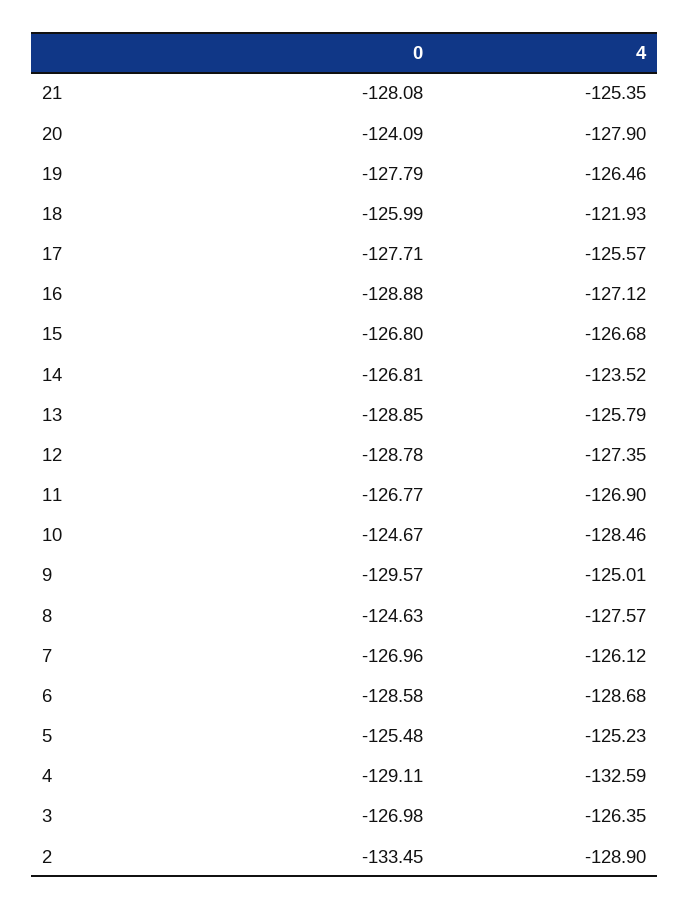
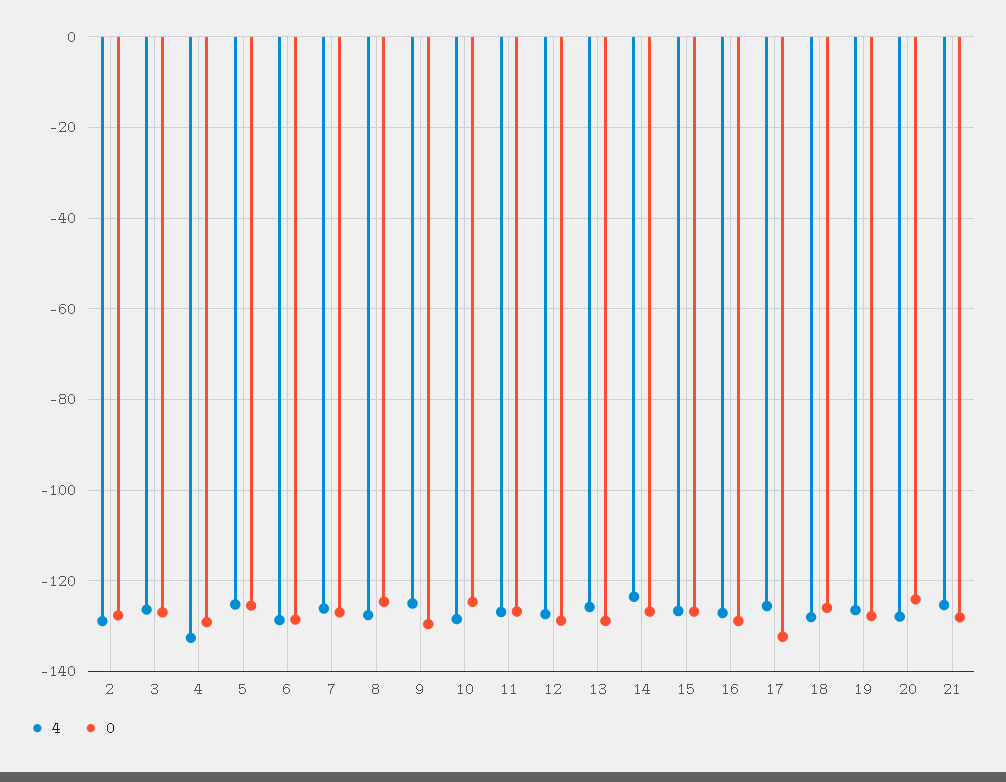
  {
    "0": {
      "21": -128.08,
      "20": -124.09,
      "19": -127.79,
      "18": -125.99,
-     "17": -127.71,
+     "17": -132,
      "16": -128.88,
      "15": -126.8,
      "14": -126.81,
      "13": -128.85,
      "12": -128.78,
      "11": -126.77,
      "10": -124.67,
      "9": -129.57,
      "8": -124.63,
      "7": -126.96,
      "6": -128.58,
      "5": -125.48,
      "4": -129.11,
      "3": -126.98,
-     "2": -133.45
+     "2": -128
    },
    "4": {
      "21": -125.35,
      "20": -127.9,
      "19": -126.46,
-     "18": -121.93,
+     "18": -128,
      "17": -125.57,
      "16": -127.12,
      "15": -126.68,
      "14": -123.52,
      "13": -125.79,
      "12": -127.35,
      "11": -126.9,
      "10": -128.46,
      "9": -125.01,
      "8": -127.57,
      "7": -126.12,
      "6": -128.68,
      "5": -125.23,
      "4": -132.59,
      "3": -126.35,
      "2": -128.9
    }
  }

